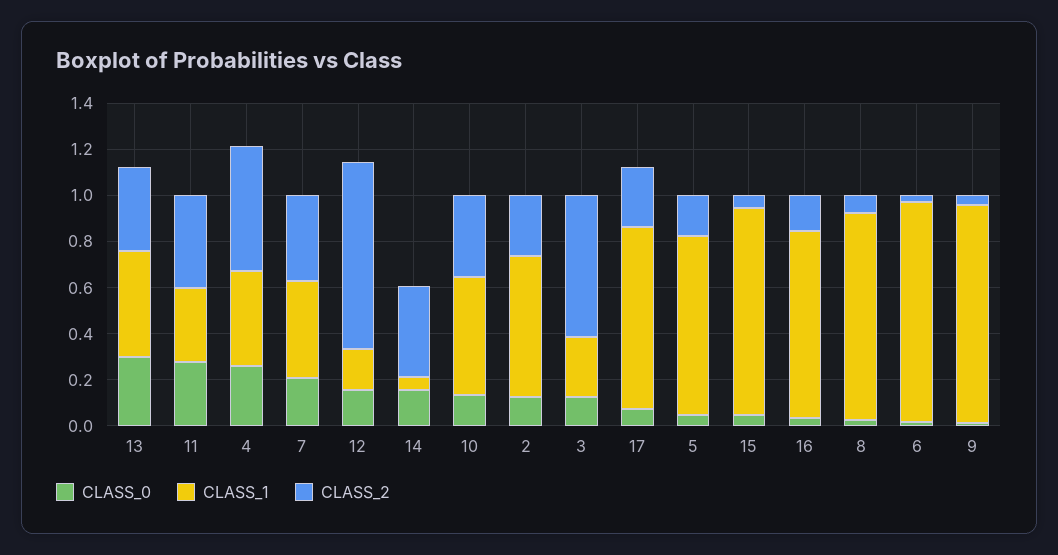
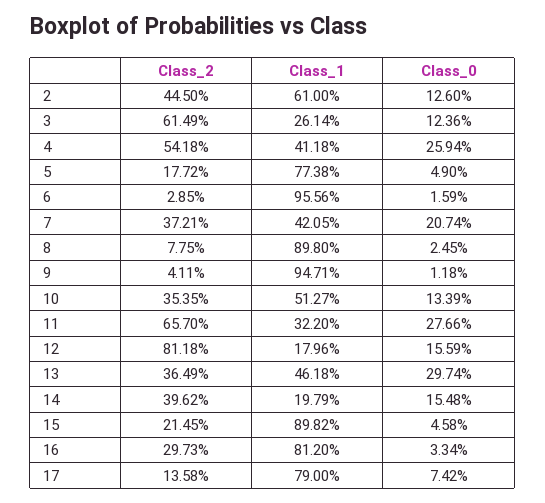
  {
    "CLASS_0": {
      "13": 0.2974,
      "11": 0.2766,
      "4": 0.2594,
      "7": 0.2074,
      "12": 0.1559,
      "14": 0.1548,
      "10": 0.1339,
      "2": 0.126,
      "3": 0.1236,
      "17": 0.0742,
      "5": 0.049,
      "15": 0.0458,
      "16": 0.0334,
      "8": 0.0245,
      "6": 0.0159,
      "9": 0.0118
    },
    "CLASS_1": {
      "13": 0.4618,
      "11": 0.322,
      "4": 0.4118,
      "7": 0.4205,
      "12": 0.1796,
-     "14": 0.05,
+     "14": 0.1979,
      "10": 0.5127,
      "2": 0.61,
      "3": 0.2614,
      "17": 0.79,
      "5": 0.7738,
      "15": 0.8982,
      "16": 0.812,
      "8": 0.898,
      "6": 0.9556,
      "9": 0.9471
    },
    "CLASS_2": {
      "13": 0.3649,
-     "11": 0.4,
+     "11": 0.657,
      "4": 0.5418,
      "7": 0.3721,
      "12": 0.8118,
      "14": 0.3962,
      "10": 0.3535,
-     "2": 0.25,
+     "2": 0.445,
      "3": 0.6149,
-     "17": 0.25,
+     "17": 0.1358,
      "5": 0.1772,
-     "15": 0.05,
+     "15": 0.2145,
-     "16": 0.15,
+     "16": 0.2973,
      "8": 0.0775,
      "6": 0.0285,
      "9": 0.0411
    }
  }

